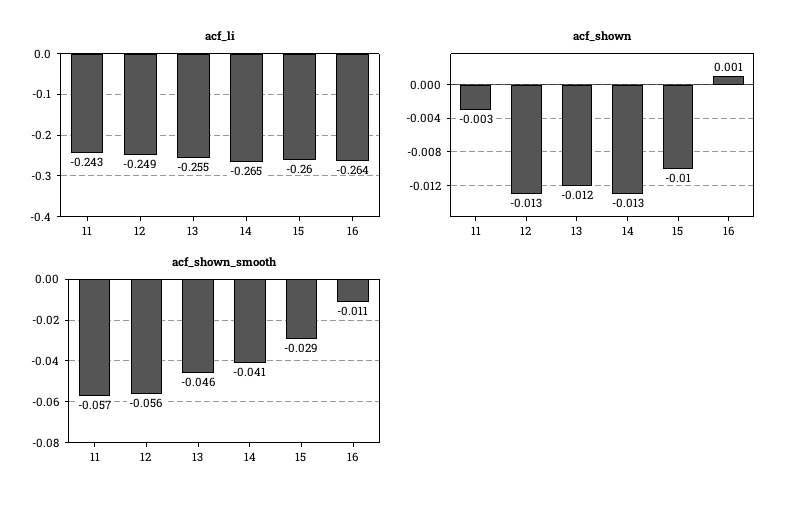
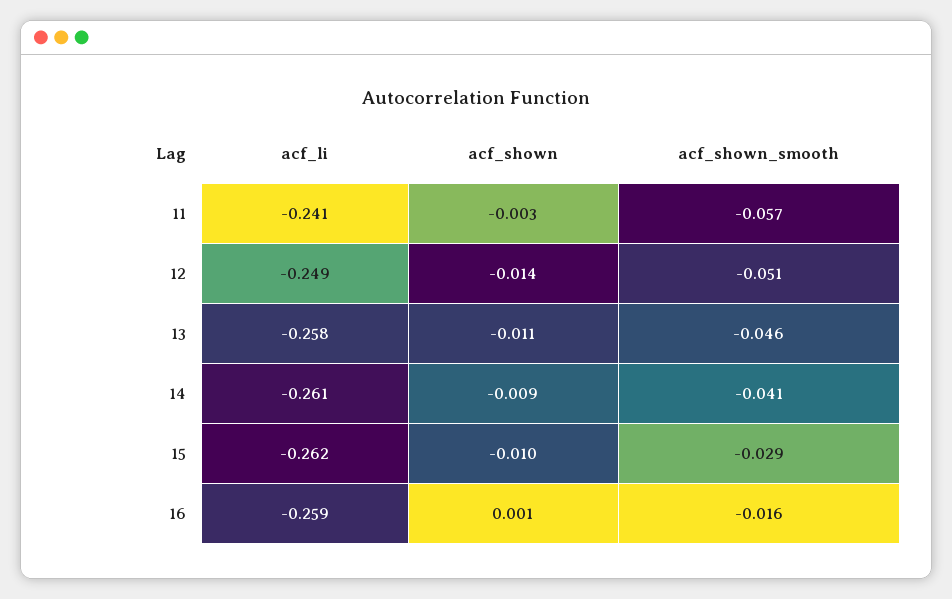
  {
    "acf_li": {
-     "11": -0.243,
+     "11": -0.241,
      "12": -0.249,
-     "13": -0.255,
+     "13": -0.258,
-     "14": -0.265,
+     "14": -0.261,
-     "15": -0.26,
+     "15": -0.262,
-     "16": -0.264
+     "16": -0.259
    },
    "acf_shown": {
      "11": -0.003,
-     "12": -0.013,
+     "12": -0.014,
-     "13": -0.012,
+     "13": -0.011,
-     "14": -0.013,
+     "14": -0.009,
      "15": -0.01,
      "16": 0.001
    },
    "acf_shown_smooth": {
      "11": -0.057,
-     "12": -0.056,
+     "12": -0.051,
      "13": -0.046,
      "14": -0.041,
      "15": -0.029,
-     "16": -0.011
+     "16": -0.016
    }
  }

